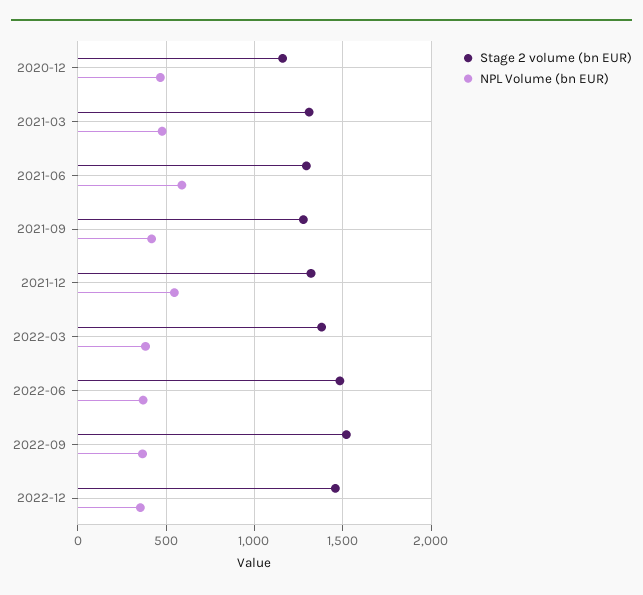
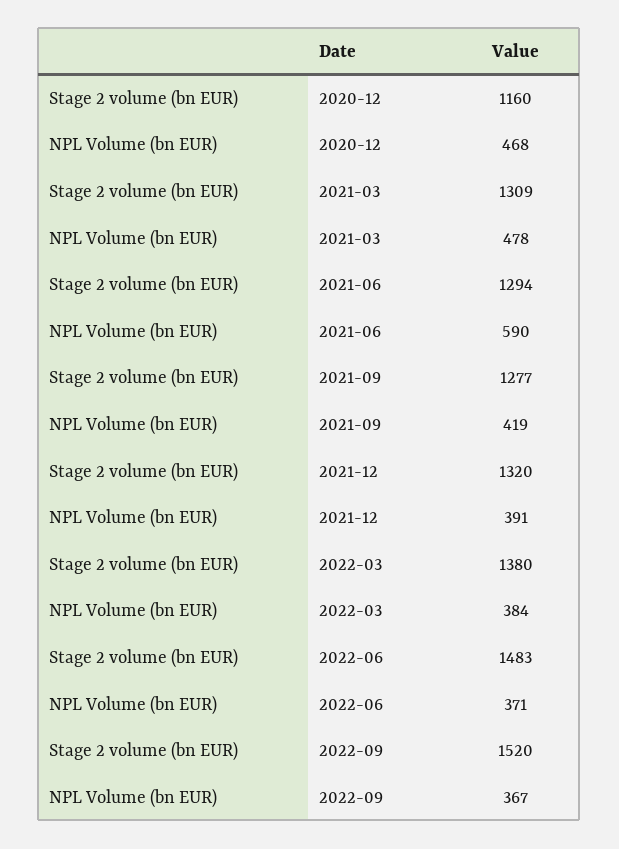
  {
    "Stage 2 volume (bn EUR)": {
      "2020-12": 1160,
      "2021-03": 1309,
      "2021-06": 1294,
      "2021-09": 1277,
      "2021-12": 1320,
      "2022-03": 1380,
      "2022-06": 1483,
-     "2022-09": 1520,
+     "2022-09": 1520
-     "2022-12": 1450
    },
    "NPL Volume (bn EUR)": {
      "2020-12": 468,
      "2021-03": 478,
      "2021-06": 590,
      "2021-09": 419,
-     "2021-12": 550,
+     "2021-12": 391,
      "2022-03": 384,
      "2022-06": 371,
-     "2022-09": 367,
+     "2022-09": 367
-     "2022-12": 350
    }
  }

